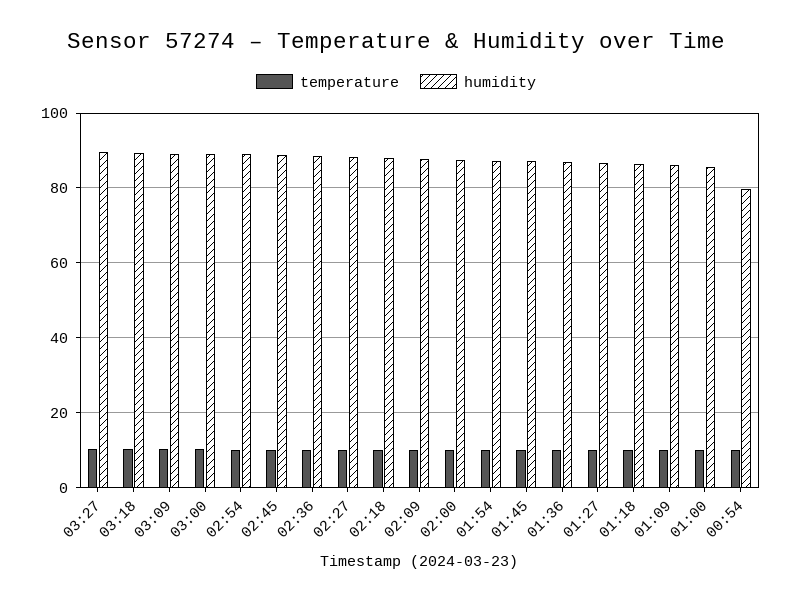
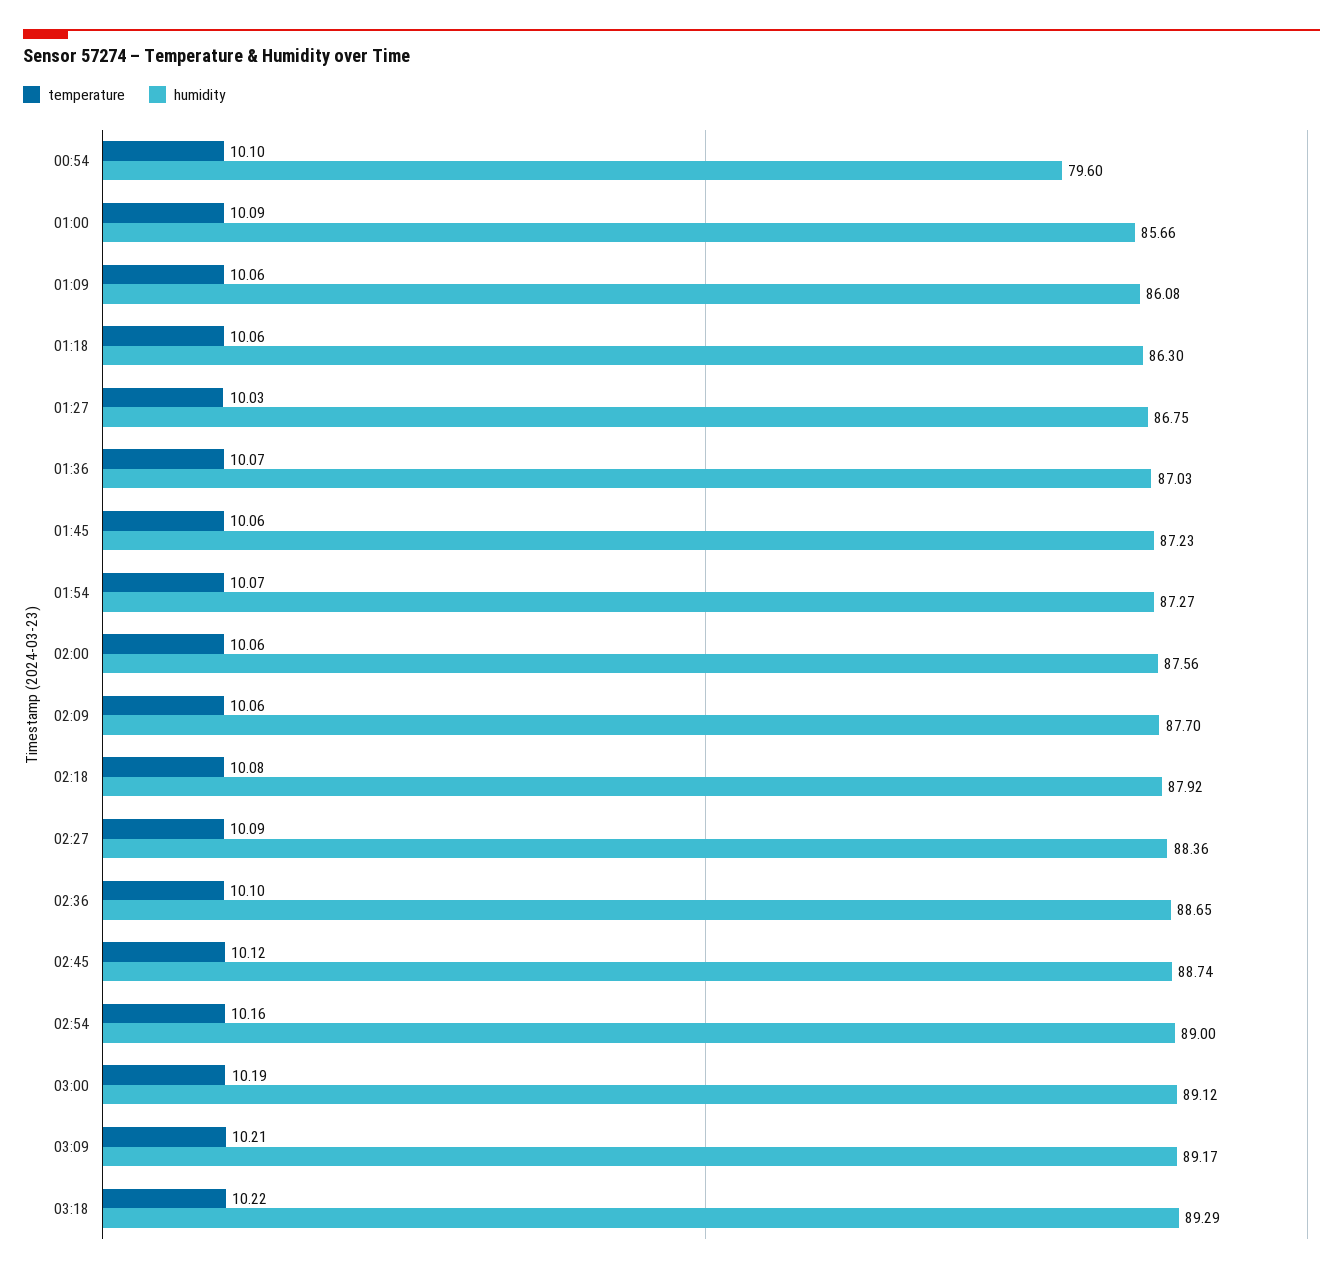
  {
    "temperature": {
-     "03:27": 10,
      "03:18": 10.22,
      "03:09": 10.21,
      "03:00": 10.19,
      "02:54": 10.16,
      "02:45": 10.12,
      "02:36": 10.1,
      "02:27": 10.09,
      "02:18": 10.08,
      "02:09": 10.06,
      "02:00": 10.06,
      "01:54": 10.07,
      "01:45": 10.06,
      "01:36": 10.07,
      "01:27": 10.03,
      "01:18": 10.06,
      "01:09": 10.06,
      "01:00": 10.09,
      "00:54": 10.1
    },
    "humidity": {
-     "03:27": 90,
      "03:18": 89.29,
      "03:09": 89.17,
      "03:00": 89.12,
      "02:54": 89,
      "02:45": 88.74,
      "02:36": 88.65,
      "02:27": 88.36,
      "02:18": 87.92,
      "02:09": 87.7,
      "02:00": 87.56,
      "01:54": 87.27,
      "01:45": 87.23,
      "01:36": 87.03,
      "01:27": 86.75,
      "01:18": 86.3,
      "01:09": 86.08,
      "01:00": 85.66,
      "00:54": 79.6
    }
  }

